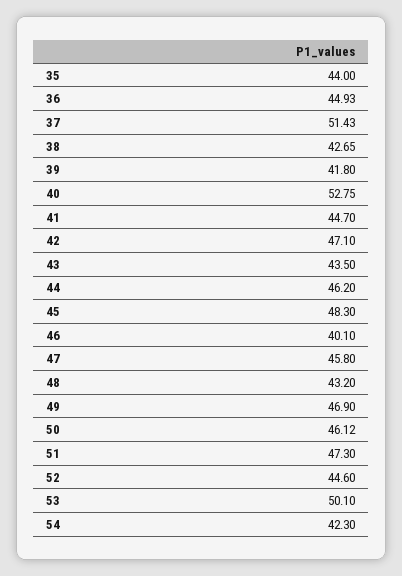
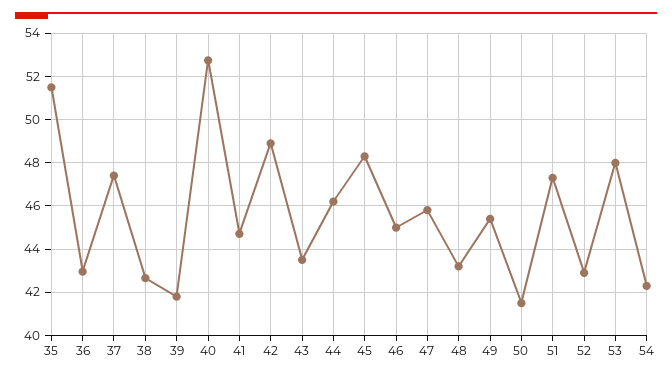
  {
-   "35": 44,
+   "35": 51.5,
-   "36": 44.93,
+   "36": 43,
-   "37": 51.43,
+   "37": 47.5,
    "38": 42.65,
    "39": 41.8,
    "40": 52.75,
    "41": 44.7,
-   "42": 47.1,
+   "42": 49,
    "43": 43.5,
    "44": 46.2,
    "45": 48.3,
-   "46": 40.1,
+   "46": 45,
    "47": 45.8,
    "48": 43.2,
-   "49": 46.9,
+   "49": 45.5,
-   "50": 46.12,
+   "50": 41.5,
    "51": 47.3,
-   "52": 44.6,
+   "52": 43,
-   "53": 50.1,
+   "53": 48,
    "54": 42.3
  }

